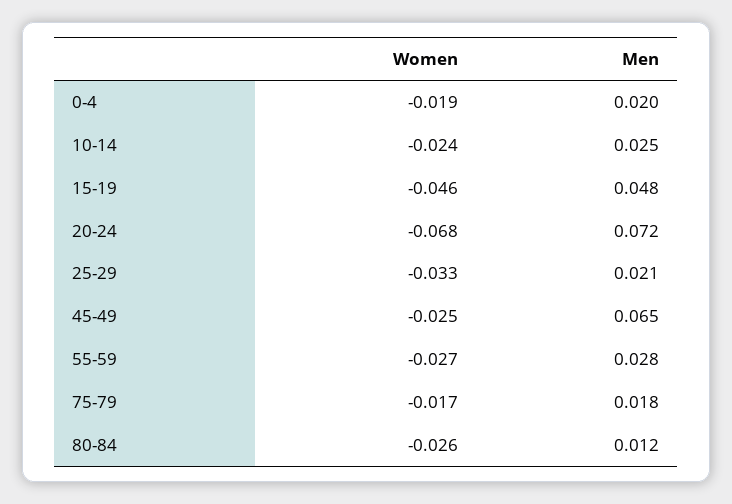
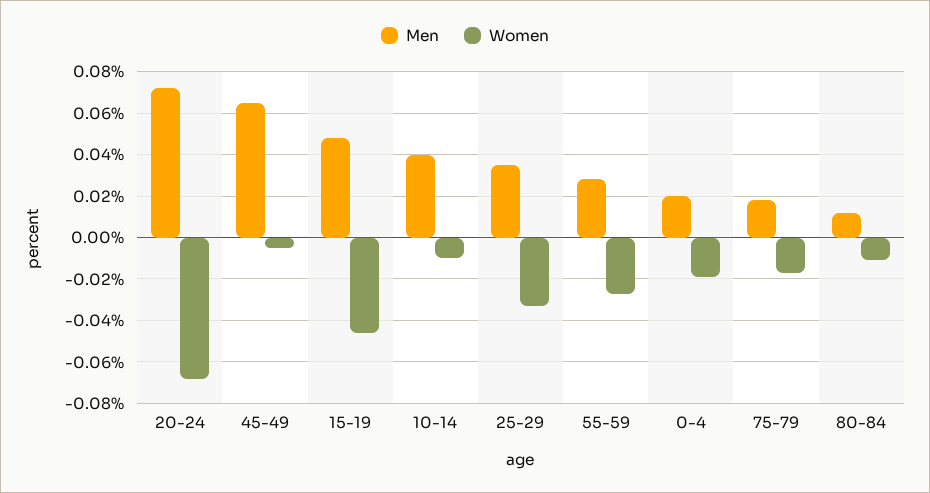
  {
    "Women": {
      "0-4": -0.019,
-     "10-14": -0.024,
+     "10-14": -0.01,
      "15-19": -0.046,
      "20-24": -0.068,
      "25-29": -0.033,
-     "45-49": -0.025,
+     "45-49": -0.005,
      "55-59": -0.027,
      "75-79": -0.017,
-     "80-84": -0.026
+     "80-84": -0.01
    },
    "Men": {
      "0-4": 0.02,
-     "10-14": 0.025,
+     "10-14": 0.04,
      "15-19": 0.048,
      "20-24": 0.072,
-     "25-29": 0.021,
+     "25-29": 0.035,
      "45-49": 0.065,
      "55-59": 0.028,
      "75-79": 0.018,
      "80-84": 0.012
    }
  }

